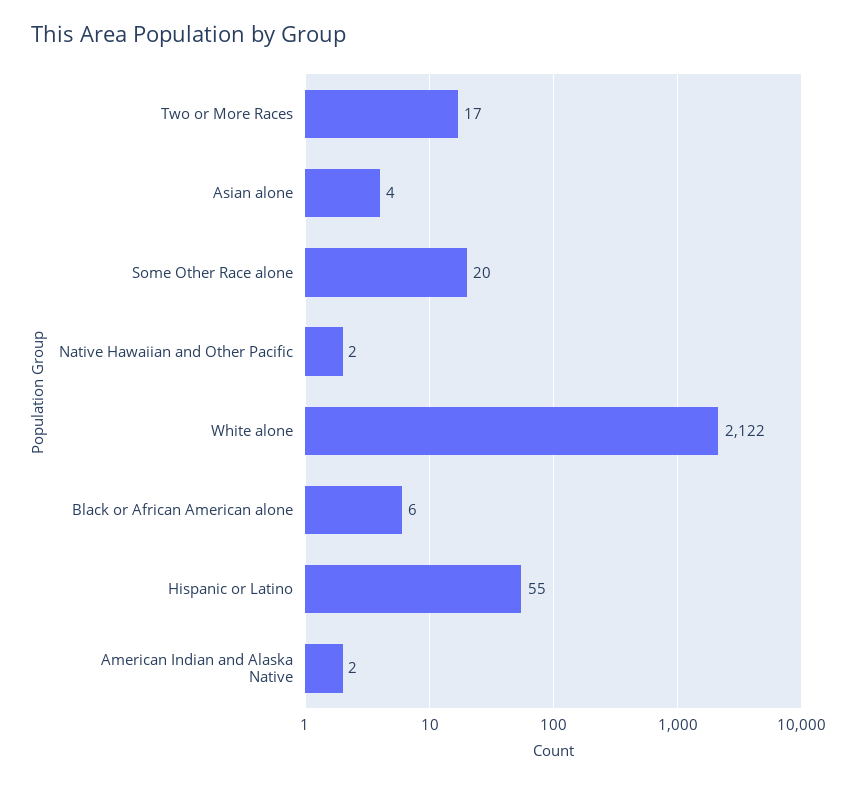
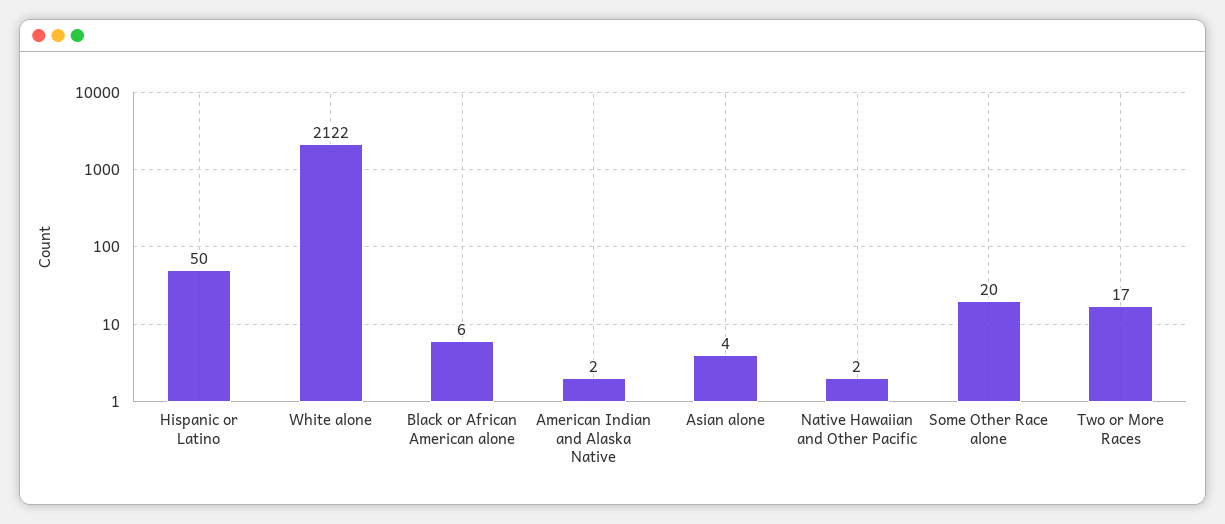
  {
    "Two or More Races": 17,
    "Asian alone": 4,
    "Some Other Race alone": 20,
    "Native Hawaiian and Other Pacific": 2,
    "White alone": 2122,
    "Black or African American alone": 6,
-   "Hispanic or Latino": 55,
+   "Hispanic or Latino": 50,
    "American Indian and Alaska Native": 2
  }

